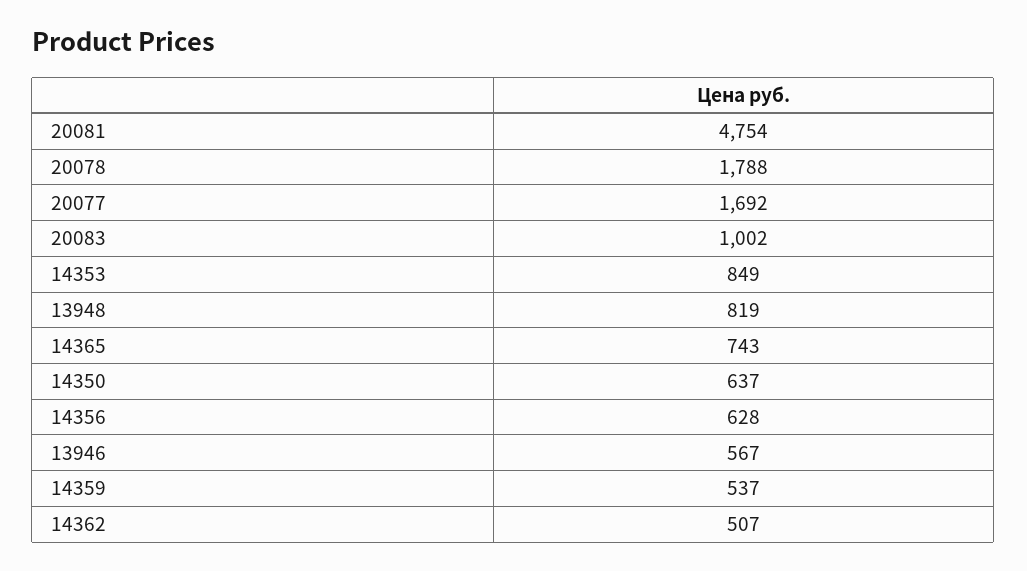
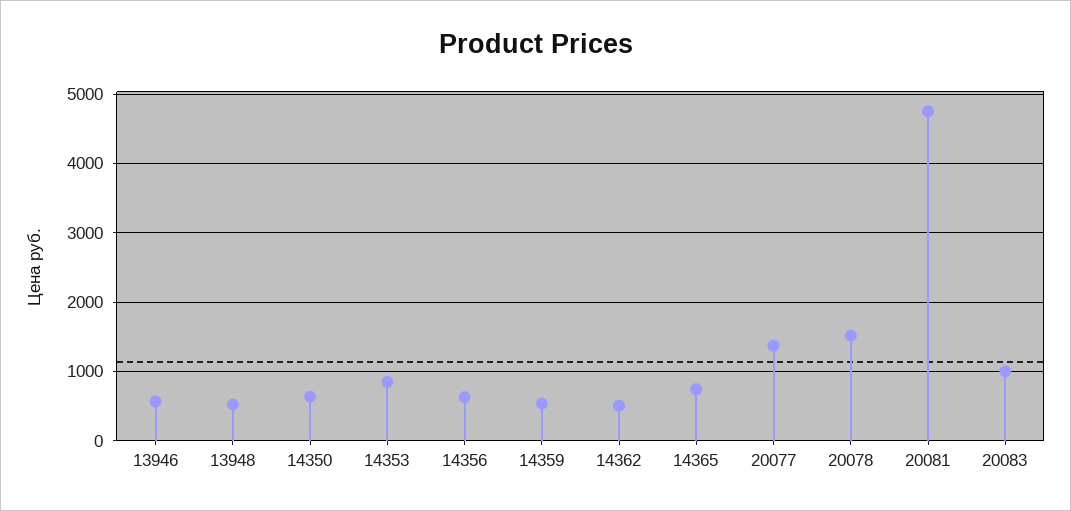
  {
    "20081": 4754,
-   "20078": 1788,
+   "20078": 1500,
-   "20077": 1692,
+   "20077": 1400,
    "20083": 1002,
    "14353": 849,
-   "13948": 819,
+   "13948": 500,
    "14365": 743,
    "14350": 637,
    "14356": 628,
    "13946": 567,
    "14359": 537,
    "14362": 507
  }

